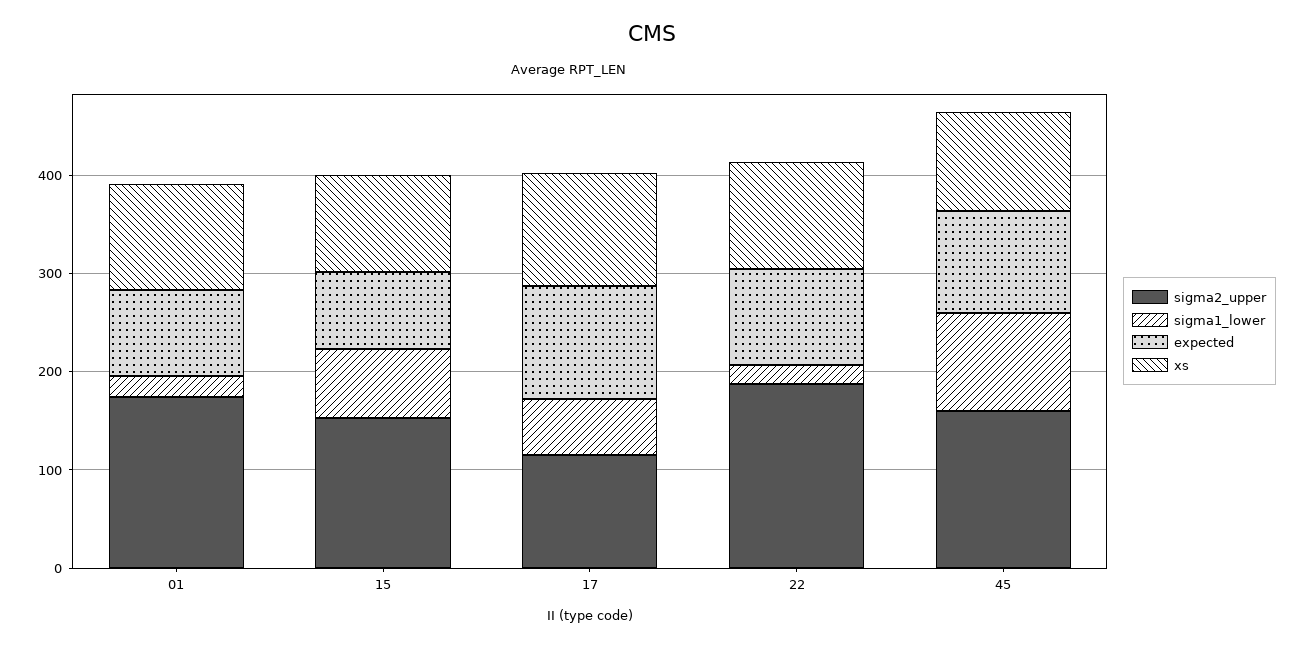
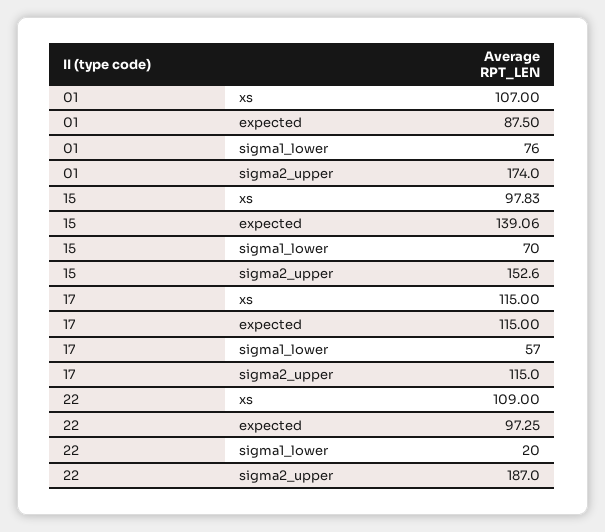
  {
    "sigma2_upper": {
      "01": 174,
      "15": 152.6,
      "17": 115,
-     "22": 187,
+     "22": 187
-     "45": 160
    },
    "sigma1_lower": {
-     "01": 20,
+     "01": 76,
      "15": 70,
      "17": 57,
-     "22": 20,
+     "22": 20
-     "45": 100
    },
    "expected": {
      "01": 87.5,
-     "15": 80,
+     "15": 139.06,
      "17": 115,
-     "22": 97.25,
+     "22": 97.25
-     "45": 100
    },
    "xs": {
      "01": 107,
      "15": 97.83,
      "17": 115,
-     "22": 109,
+     "22": 109
-     "45": 100
    }
  }

